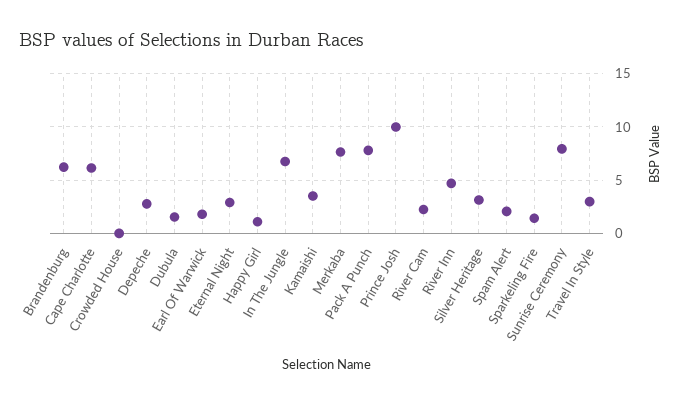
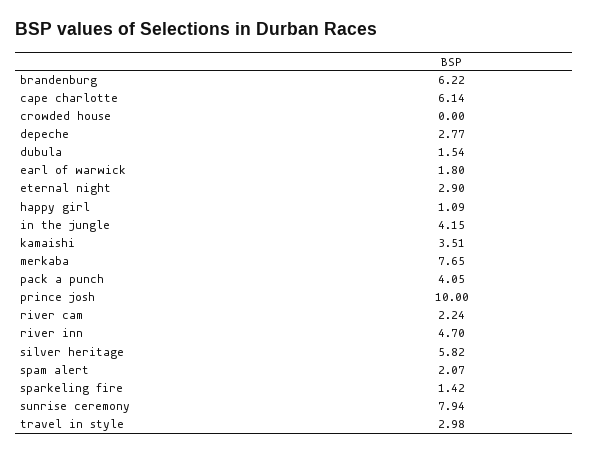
  {
    "Brandenburg": 6.22,
    "Cape Charlotte": 6.14,
    "Crowded House": 0,
    "Depeche": 2.77,
    "Dubula": 1.54,
    "Earl Of Warwick": 1.8,
    "Eternal Night": 2.9,
    "Happy Girl": 1.09,
-   "In The Jungle": 7,
+   "In The Jungle": 4.15,
    "Kamaishi": 3.51,
    "Merkaba": 7.65,
-   "Pack A Punch": 8,
+   "Pack A Punch": 4.05,
    "Prince Josh": 10,
    "River Cam": 2.24,
    "River Inn": 4.7,
-   "Silver Heritage": 3,
+   "Silver Heritage": 5.82,
    "Spam Alert": 2.07,
    "Sparkeling Fire": 1.42,
    "Sunrise Ceremony": 7.94,
    "Travel In Style": 2.98
  }

